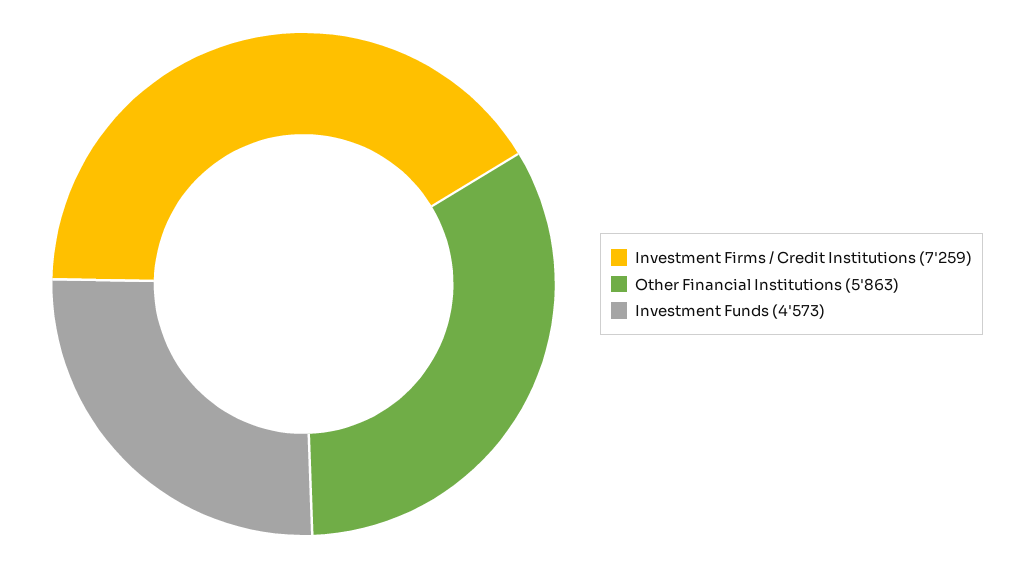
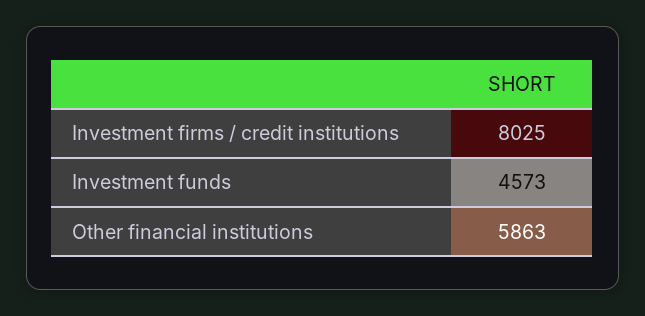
  {
-   "Investment Firms / Credit Institutions": 7259,
+   "Investment Firms / Credit Institutions": 8025,
    "Other Financial Institutions": 5863,
    "Investment Funds": 4573
  }

